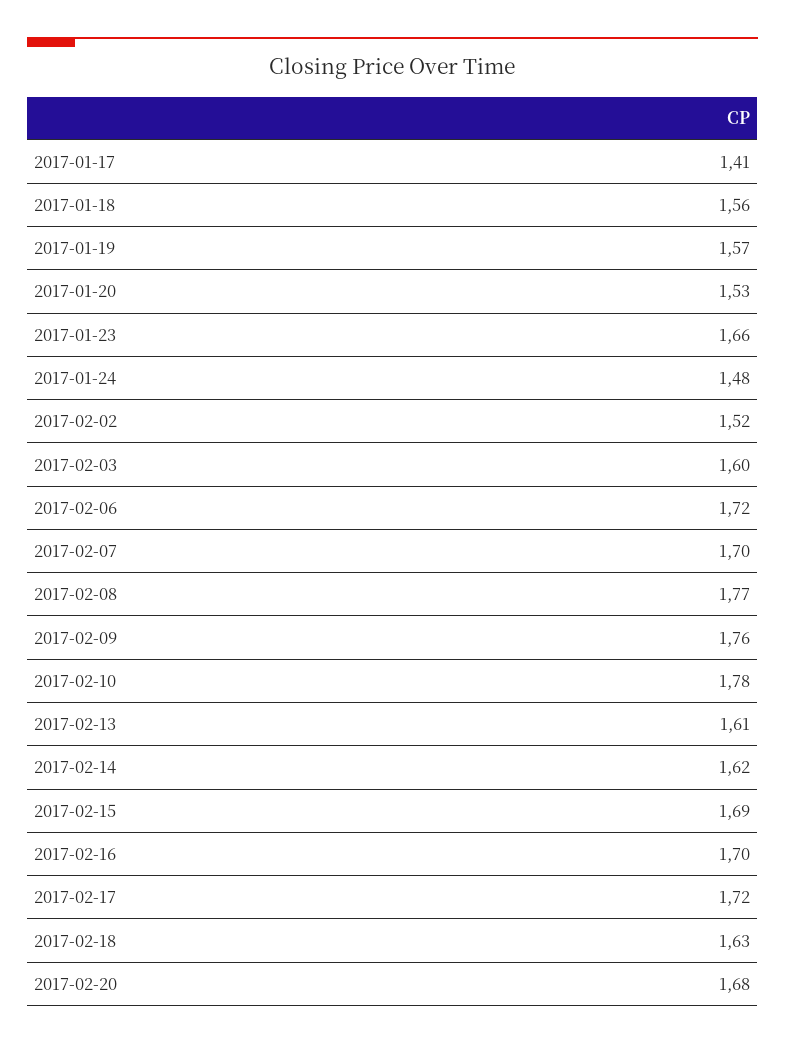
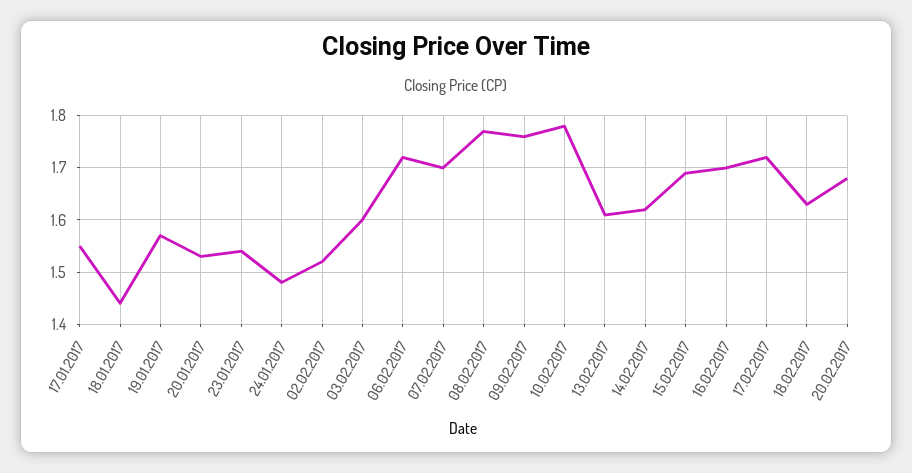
  {
-   "2017-01-17": 1.41,
+   "2017-01-17": 1.55,
-   "2017-01-18": 1.56,
+   "2017-01-18": 1.45,
    "2017-01-19": 1.57,
    "2017-01-20": 1.53,
-   "2017-01-23": 1.66,
+   "2017-01-23": 1.55,
    "2017-01-24": 1.48,
    "2017-02-02": 1.52,
    "2017-02-03": 1.6,
    "2017-02-06": 1.72,
    "2017-02-07": 1.7,
    "2017-02-08": 1.77,
    "2017-02-09": 1.76,
    "2017-02-10": 1.78,
    "2017-02-13": 1.61,
    "2017-02-14": 1.62,
    "2017-02-15": 1.69,
    "2017-02-16": 1.7,
    "2017-02-17": 1.72,
    "2017-02-18": 1.63,
    "2017-02-20": 1.68
  }

